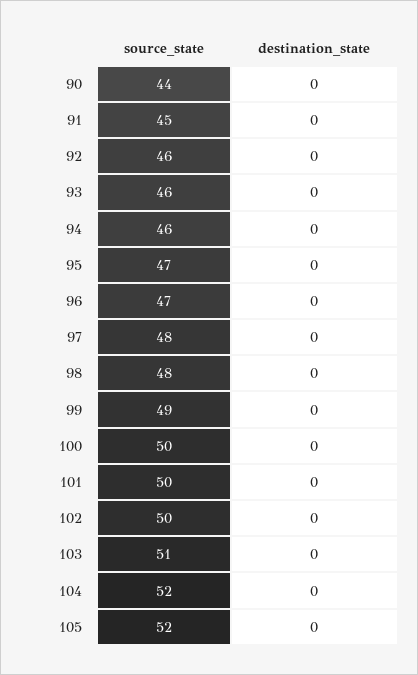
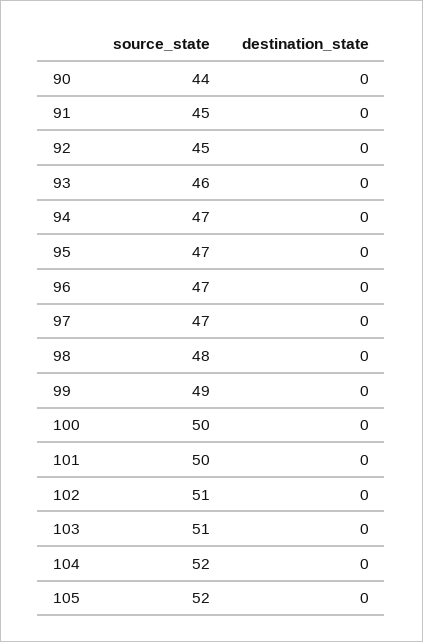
  {
    "source_state": {
      "90": 44,
      "91": 45,
-     "92": 46,
+     "92": 45,
      "93": 46,
-     "94": 46,
+     "94": 47,
      "95": 47,
      "96": 47,
-     "97": 48,
+     "97": 47,
      "98": 48,
      "99": 49,
      "100": 50,
      "101": 50,
-     "102": 50,
+     "102": 51,
      "103": 51,
      "104": 52,
      "105": 52
    },
    "destination_state": {
      "90": 0,
      "91": 0,
      "92": 0,
      "93": 0,
      "94": 0,
      "95": 0,
      "96": 0,
      "97": 0,
      "98": 0,
      "99": 0,
      "100": 0,
      "101": 0,
      "102": 0,
      "103": 0,
      "104": 0,
      "105": 0
    }
  }

